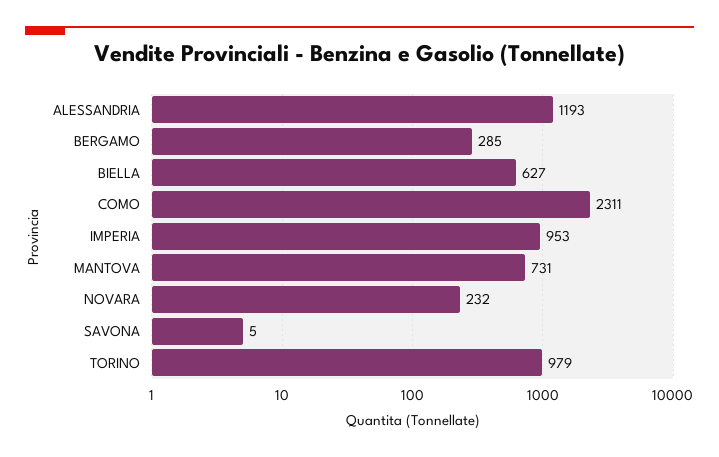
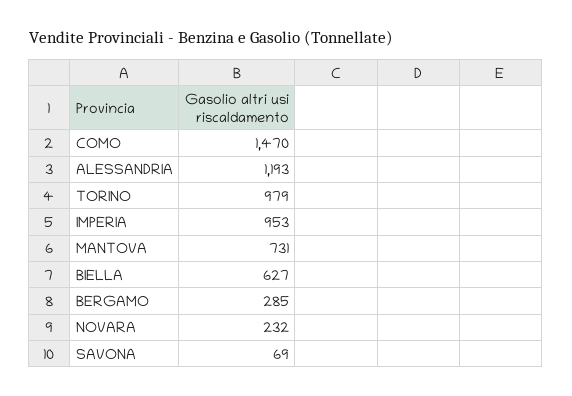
  {
    "ALESSANDRIA": 1193,
    "BERGAMO": 285,
    "BIELLA": 627,
-   "COMO": 2311,
+   "COMO": 1470,
    "IMPERIA": 953,
    "MANTOVA": 731,
    "NOVARA": 232,
-   "SAVONA": 5,
+   "SAVONA": 69,
    "TORINO": 979
  }

